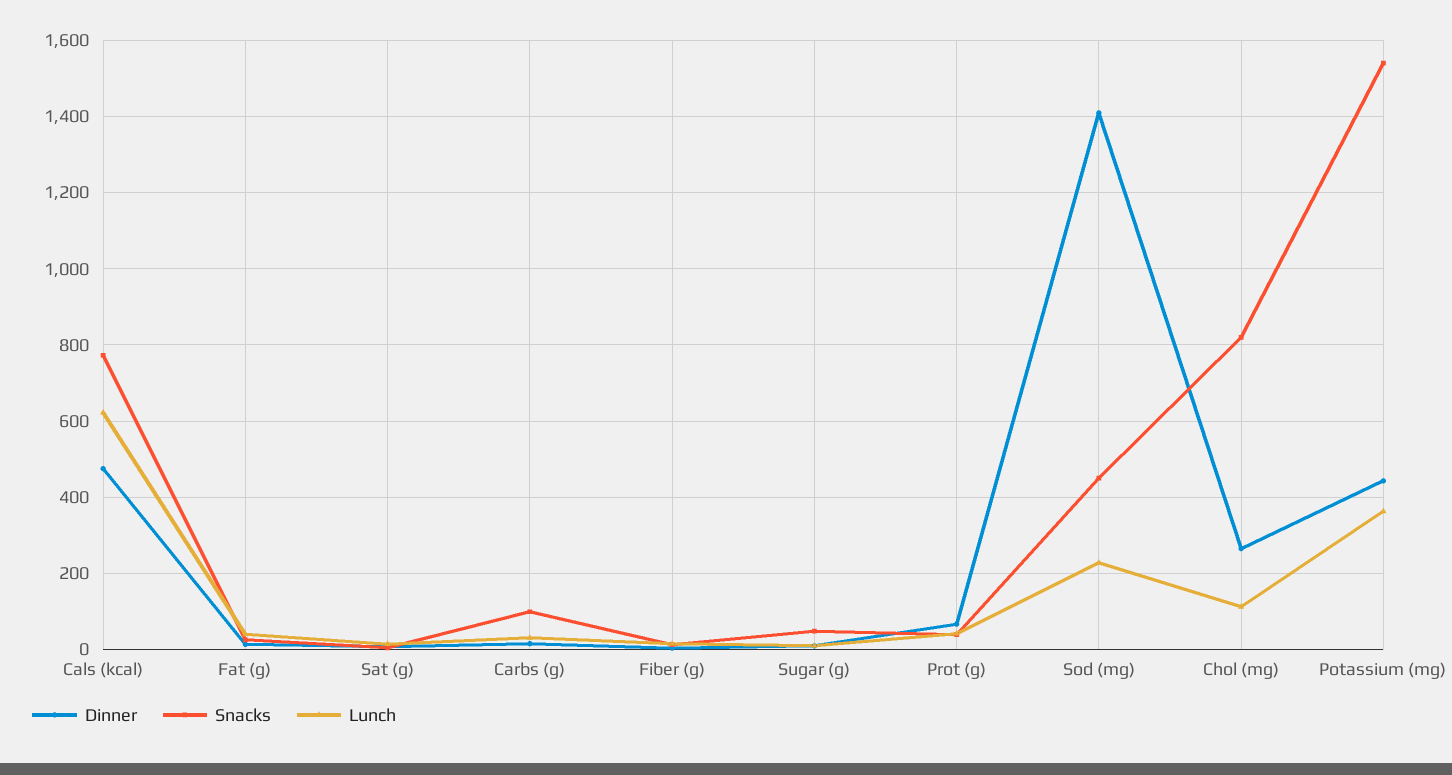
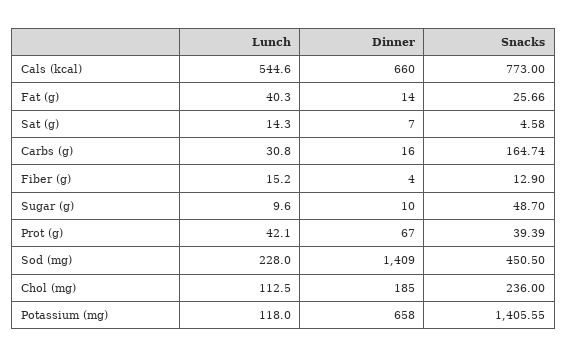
  {
    "Dinner": {
-     "Cals (kcal)": 480,
+     "Cals (kcal)": 660,
      "Fat (g)": 14,
      "Sat (g)": 7,
      "Carbs (g)": 16,
      "Fiber (g)": 4,
      "Sugar (g)": 10,
      "Prot (g)": 67,
      "Sod (mg)": 1409,
-     "Chol (mg)": 260,
+     "Chol (mg)": 185,
-     "Potassium (mg)": 440
+     "Potassium (mg)": 658
    },
    "Snacks": {
      "Cals (kcal)": 773,
      "Fat (g)": 25.66,
      "Sat (g)": 4.58,
-     "Carbs (g)": 100,
+     "Carbs (g)": 164.74,
      "Fiber (g)": 12.9,
      "Sugar (g)": 48.7,
      "Prot (g)": 39.39,
      "Sod (mg)": 450.5,
-     "Chol (mg)": 820,
+     "Chol (mg)": 236,
-     "Potassium (mg)": 1540
+     "Potassium (mg)": 1405.55
    },
    "Lunch": {
-     "Cals (kcal)": 620,
+     "Cals (kcal)": 544.6,
      "Fat (g)": 40.3,
      "Sat (g)": 14.3,
      "Carbs (g)": 30.8,
      "Fiber (g)": 15.2,
      "Sugar (g)": 9.6,
      "Prot (g)": 42.1,
      "Sod (mg)": 228,
      "Chol (mg)": 112.5,
-     "Potassium (mg)": 360
+     "Potassium (mg)": 118
    }
  }

